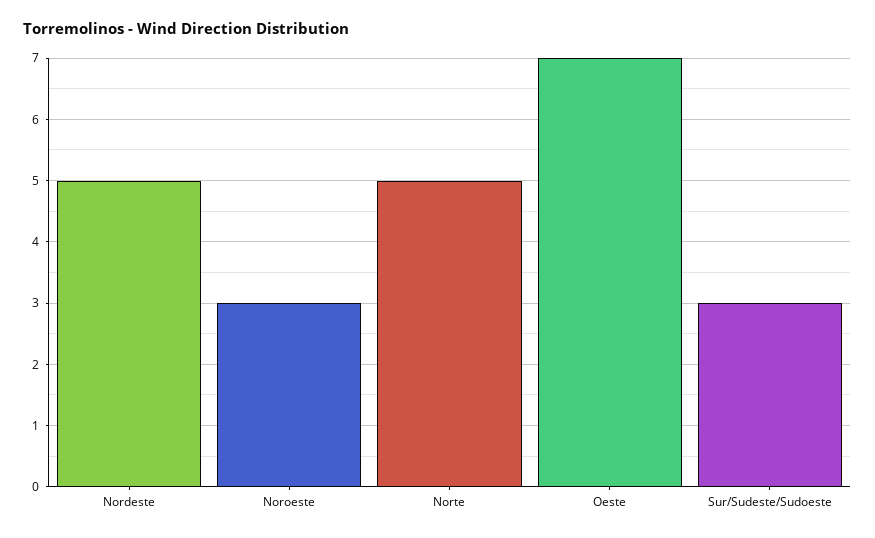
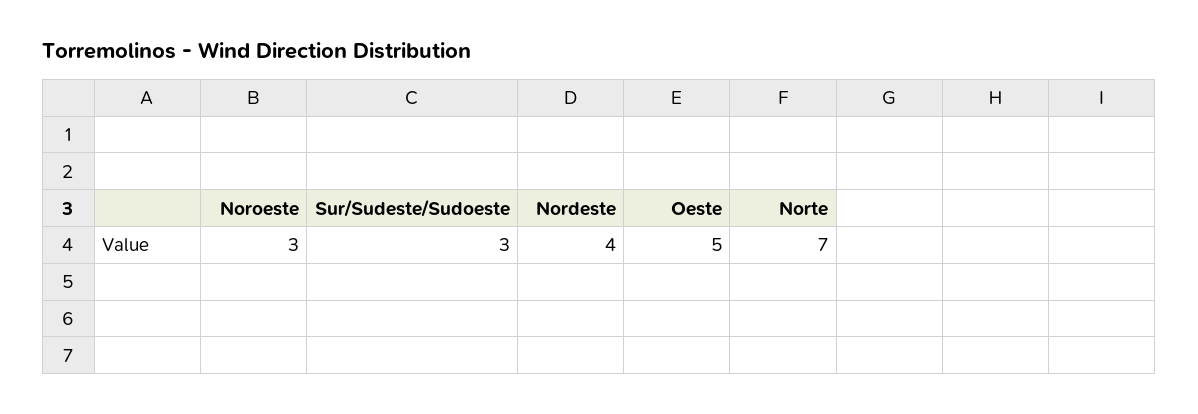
  {
-   "Nordeste": 5,
+   "Nordeste": 4,
    "Noroeste": 3,
-   "Norte": 5,
+   "Norte": 7,
-   "Oeste": 7,
+   "Oeste": 5,
    "Sur/Sudeste/Sudoeste": 3
  }

